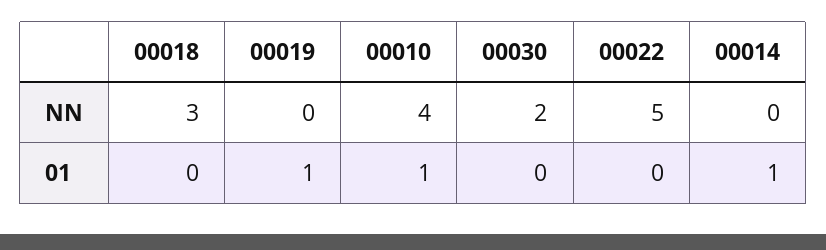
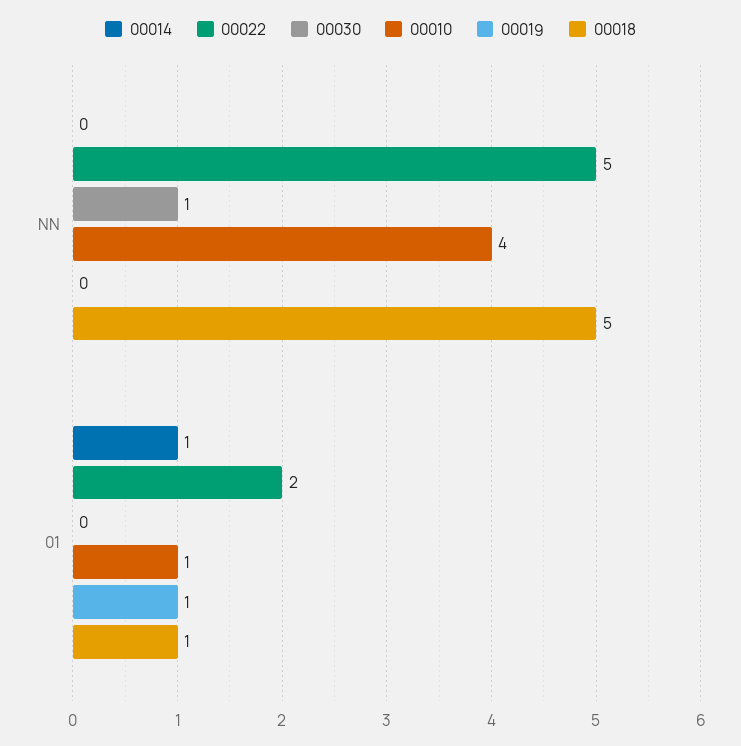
  {
    "00018": {
-     "NN": 3,
+     "NN": 5,
-     "01": 0
+     "01": 1
    },
    "00019": {
      "NN": 0,
      "01": 1
    },
    "00010": {
      "NN": 4,
      "01": 1
    },
    "00030": {
-     "NN": 2,
+     "NN": 1,
      "01": 0
    },
    "00022": {
      "NN": 5,
-     "01": 0
+     "01": 2
    },
    "00014": {
      "NN": 0,
      "01": 1
    }
  }

